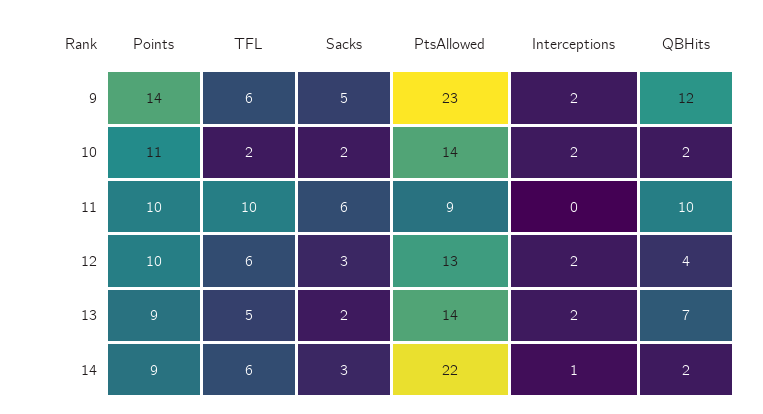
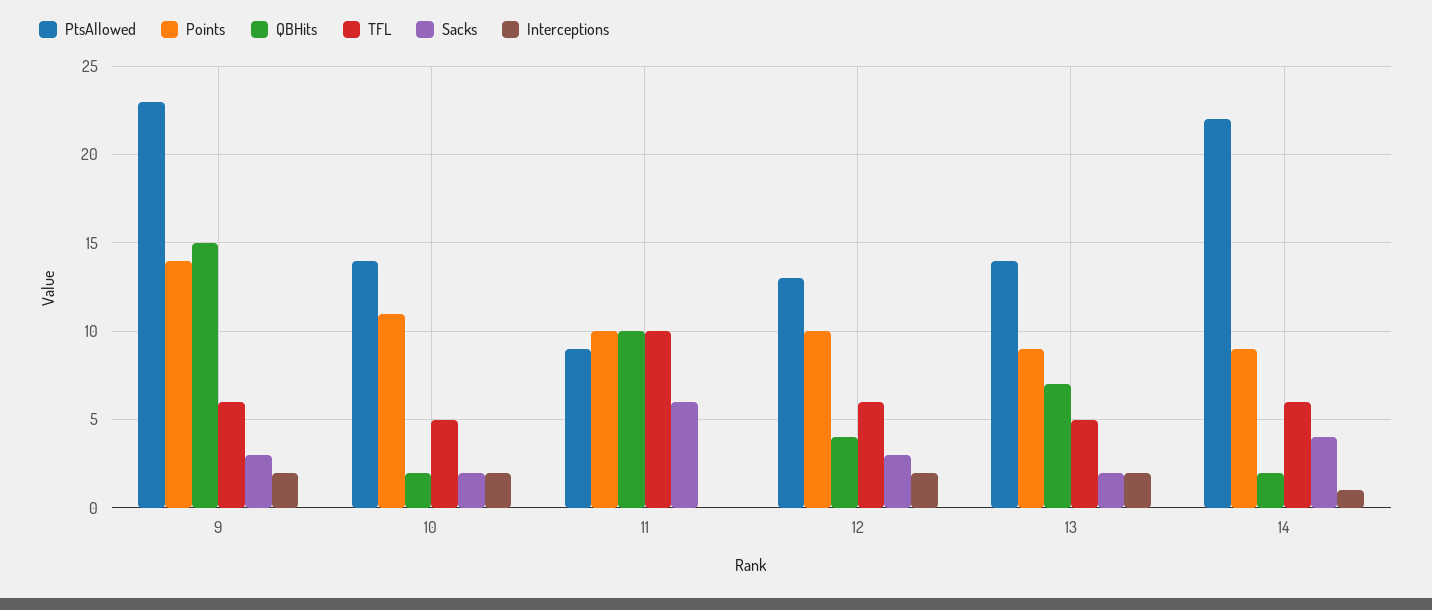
  {
    "Points": {
      "9": 14,
      "10": 11,
      "11": 10,
      "12": 10,
      "13": 9,
      "14": 9
    },
    "TFL": {
      "9": 6,
-     "10": 2,
+     "10": 5,
      "11": 10,
      "12": 6,
      "13": 5,
      "14": 6
    },
    "Sacks": {
-     "9": 5,
+     "9": 3,
      "10": 2,
      "11": 6,
      "12": 3,
      "13": 2,
-     "14": 3
+     "14": 4
    },
    "PtsAllowed": {
      "9": 23,
      "10": 14,
      "11": 9,
      "12": 13,
      "13": 14,
      "14": 22
    },
    "Interceptions": {
      "9": 2,
      "10": 2,
      "11": 0,
      "12": 2,
      "13": 2,
      "14": 1
    },
    "QBHits": {
-     "9": 12,
+     "9": 15,
      "10": 2,
      "11": 10,
      "12": 4,
      "13": 7,
      "14": 2
    }
  }

